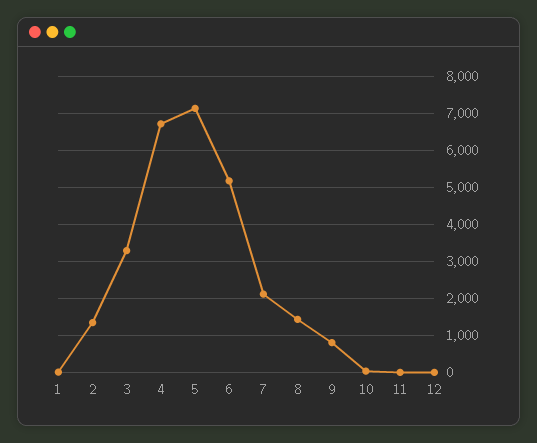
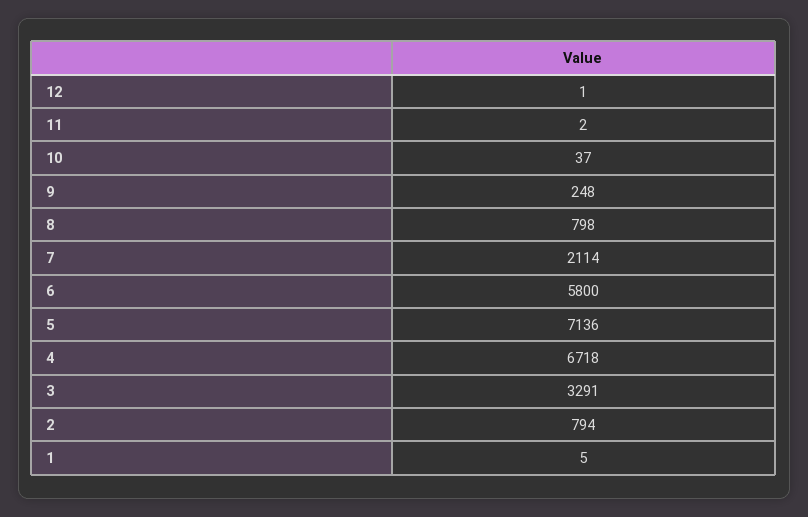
  {
    "1": 5,
-   "2": 1400,
+   "2": 794,
    "3": 3291,
    "4": 6718,
    "5": 7136,
-   "6": 5200,
+   "6": 5800,
    "7": 2114,
-   "8": 1400,
+   "8": 798,
-   "9": 800,
+   "9": 248,
    "10": 37,
    "11": 2,
    "12": 1
  }

